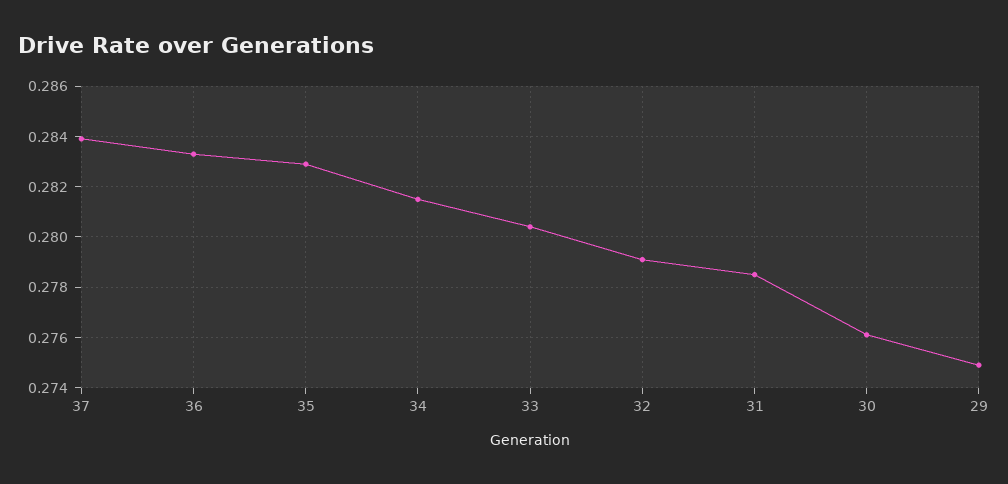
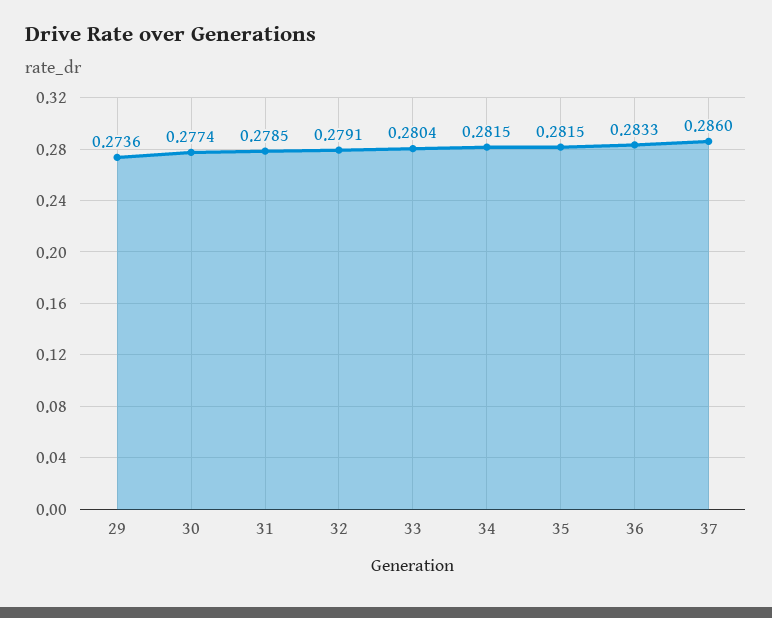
  {
-   "37": 0.284,
+   "37": 0.286,
    "36": 0.2833,
-   "35": 0.283,
+   "35": 0.2815,
    "34": 0.2815,
    "33": 0.2804,
    "32": 0.2791,
    "31": 0.2785,
-   "30": 0.276,
+   "30": 0.2774,
-   "29": 0.275
+   "29": 0.2736
  }

